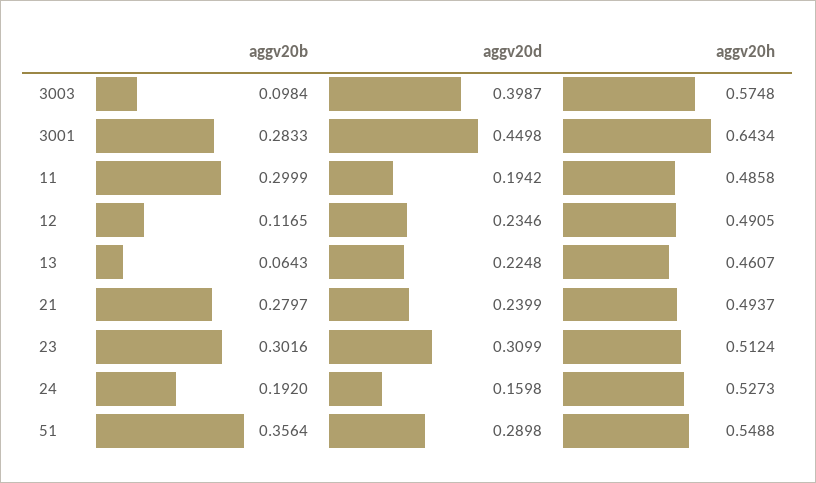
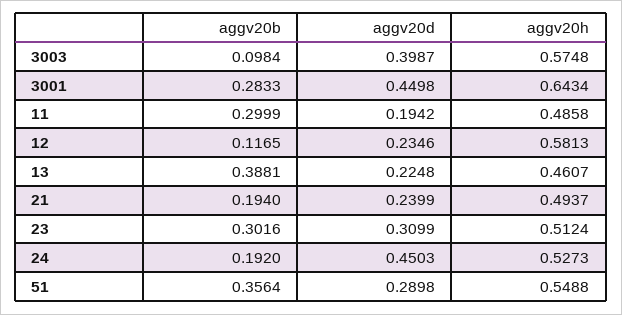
  {
    "aggv20b": {
      "3003": 0.0984,
      "3001": 0.2833,
      "11": 0.2999,
      "12": 0.1165,
-     "13": 0.0643,
+     "13": 0.3881,
-     "21": 0.2797,
+     "21": 0.194,
      "23": 0.3016,
      "24": 0.192,
      "51": 0.3564
    },
    "aggv20d": {
      "3003": 0.3987,
      "3001": 0.4498,
      "11": 0.1942,
      "12": 0.2346,
      "13": 0.2248,
      "21": 0.2399,
      "23": 0.3099,
-     "24": 0.1598,
+     "24": 0.4503,
      "51": 0.2898
    },
    "aggv20h": {
      "3003": 0.5748,
      "3001": 0.6434,
      "11": 0.4858,
-     "12": 0.4905,
+     "12": 0.5813,
      "13": 0.4607,
      "21": 0.4937,
      "23": 0.5124,
      "24": 0.5273,
      "51": 0.5488
    }
  }

